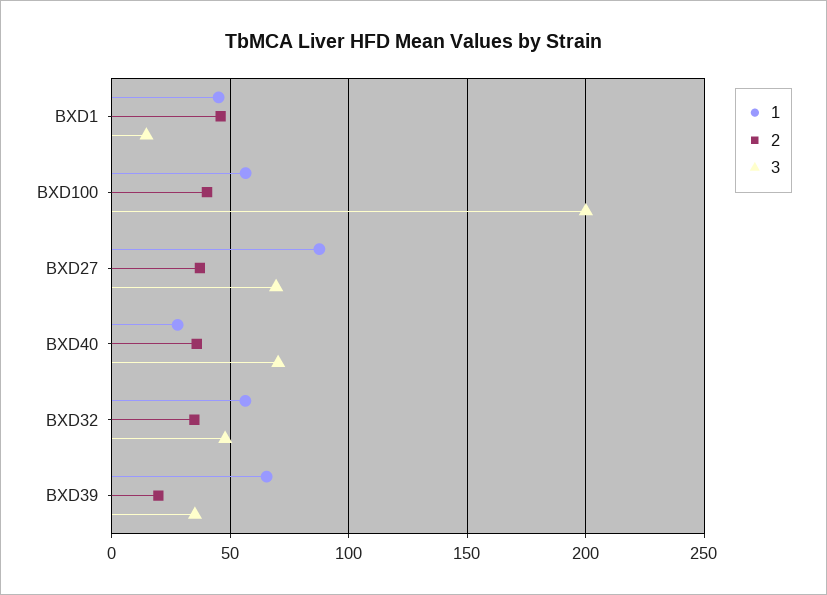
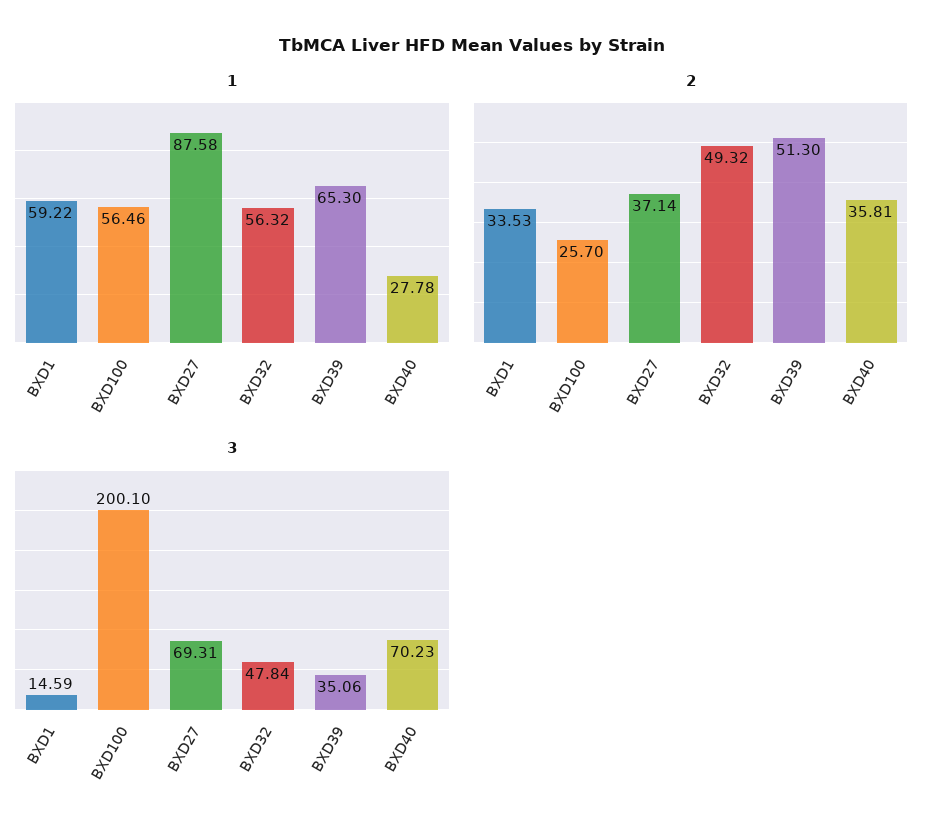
  {
    "1": {
-     "BXD1": 45,
+     "BXD1": 59.22,
      "BXD100": 56.46,
      "BXD27": 87.58,
      "BXD40": 27.78,
      "BXD32": 56.32,
      "BXD39": 65.3
    },
    "2": {
-     "BXD1": 45,
+     "BXD1": 33.53,
-     "BXD100": 40,
+     "BXD100": 25.7,
      "BXD27": 37.14,
      "BXD40": 35.81,
-     "BXD32": 35,
+     "BXD32": 49.32,
-     "BXD39": 20
+     "BXD39": 51.3
    },
    "3": {
      "BXD1": 14.59,
      "BXD100": 200.1,
      "BXD27": 69.31,
      "BXD40": 70.23,
      "BXD32": 47.84,
      "BXD39": 35.06
    }
  }

